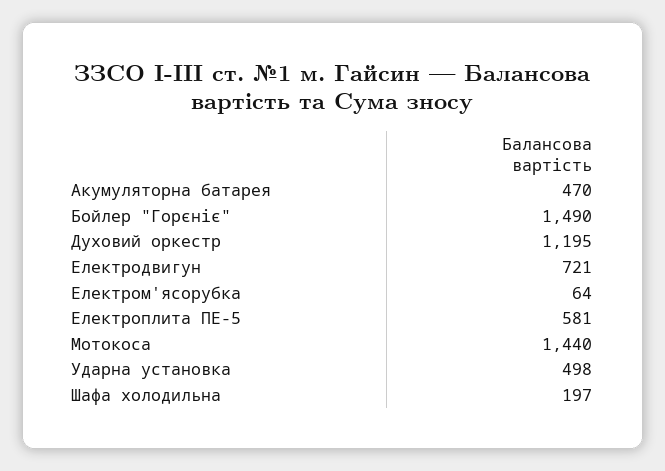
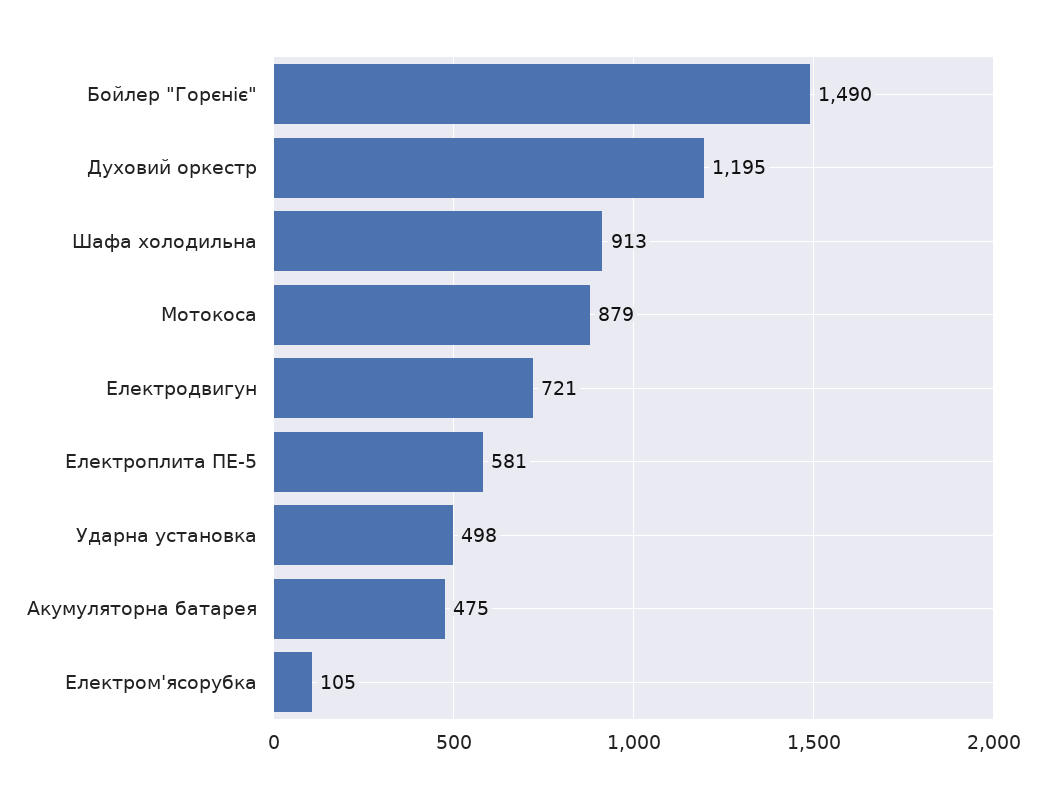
  {
-   "Акумуляторна батарея": 470,
+   "Акумуляторна батарея": 475,
    "Бойлер \"Горєніє\"": 1490,
    "Духовий оркестр": 1195,
    "Електродвигун": 721,
-   "Електром'ясорубка": 64,
+   "Електром'ясорубка": 105,
    "Електроплита ПЕ-5": 581,
-   "Мотокоса": 1440,
+   "Мотокоса": 879,
    "Ударна установка": 498,
-   "Шафа холодильна": 197
+   "Шафа холодильна": 913
  }

